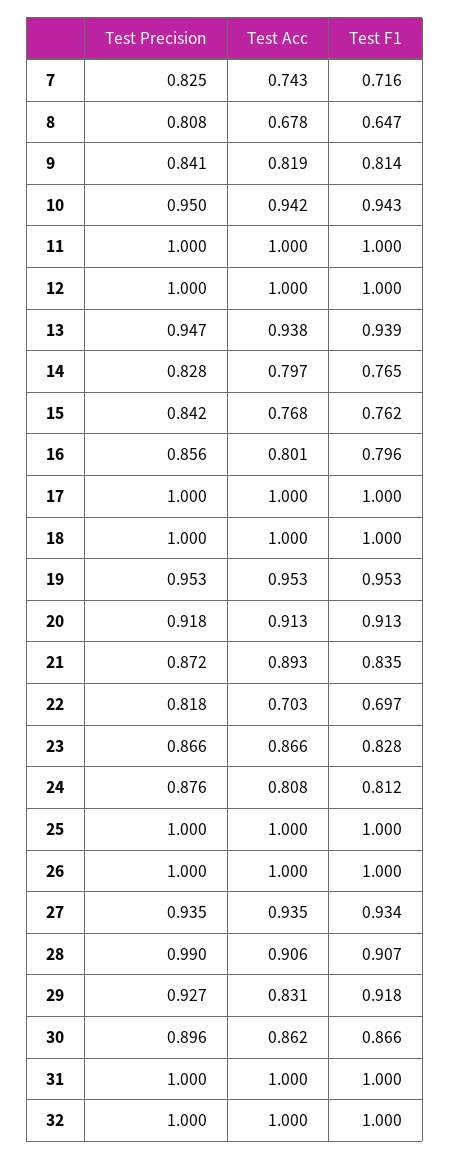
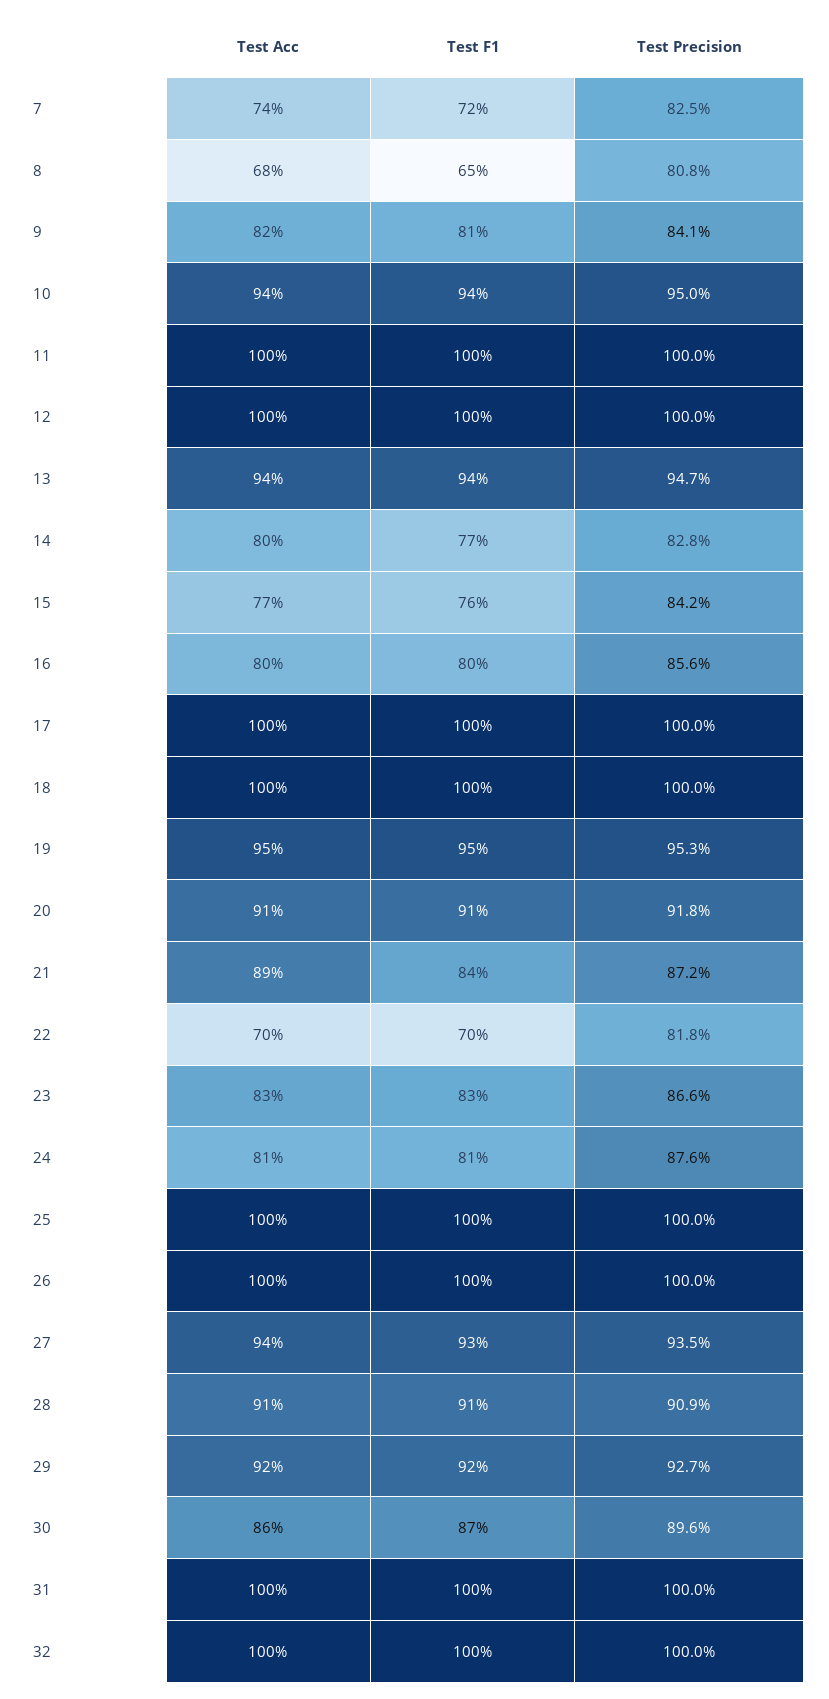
  {
    "Test Precision": {
      "7": 0.825,
      "8": 0.808,
      "9": 0.841,
      "10": 0.95,
      "11": 1,
      "12": 1,
      "13": 0.947,
      "14": 0.828,
      "15": 0.842,
      "16": 0.856,
      "17": 1,
      "18": 1,
      "19": 0.953,
      "20": 0.918,
      "21": 0.872,
      "22": 0.818,
      "23": 0.866,
      "24": 0.876,
      "25": 1,
      "26": 1,
      "27": 0.935,
-     "28": 0.99,
+     "28": 0.909,
      "29": 0.927,
      "30": 0.896,
      "31": 1,
      "32": 1
    },
    "Test Acc": {
      "7": 0.743,
      "8": 0.678,
      "9": 0.819,
      "10": 0.942,
      "11": 1,
      "12": 1,
      "13": 0.938,
      "14": 0.797,
      "15": 0.768,
      "16": 0.801,
      "17": 1,
      "18": 1,
      "19": 0.953,
      "20": 0.913,
      "21": 0.893,
      "22": 0.703,
-     "23": 0.866,
+     "23": 0.83,
      "24": 0.808,
      "25": 1,
      "26": 1,
      "27": 0.935,
      "28": 0.906,
-     "29": 0.831,
+     "29": 0.92,
      "30": 0.862,
      "31": 1,
      "32": 1
    },
    "Test F1": {
      "7": 0.716,
      "8": 0.647,
      "9": 0.814,
      "10": 0.943,
      "11": 1,
      "12": 1,
      "13": 0.939,
      "14": 0.765,
      "15": 0.762,
      "16": 0.796,
      "17": 1,
      "18": 1,
      "19": 0.953,
      "20": 0.913,
      "21": 0.835,
      "22": 0.697,
      "23": 0.828,
      "24": 0.812,
      "25": 1,
      "26": 1,
      "27": 0.934,
      "28": 0.907,
      "29": 0.918,
      "30": 0.866,
      "31": 1,
      "32": 1
    }
  }

